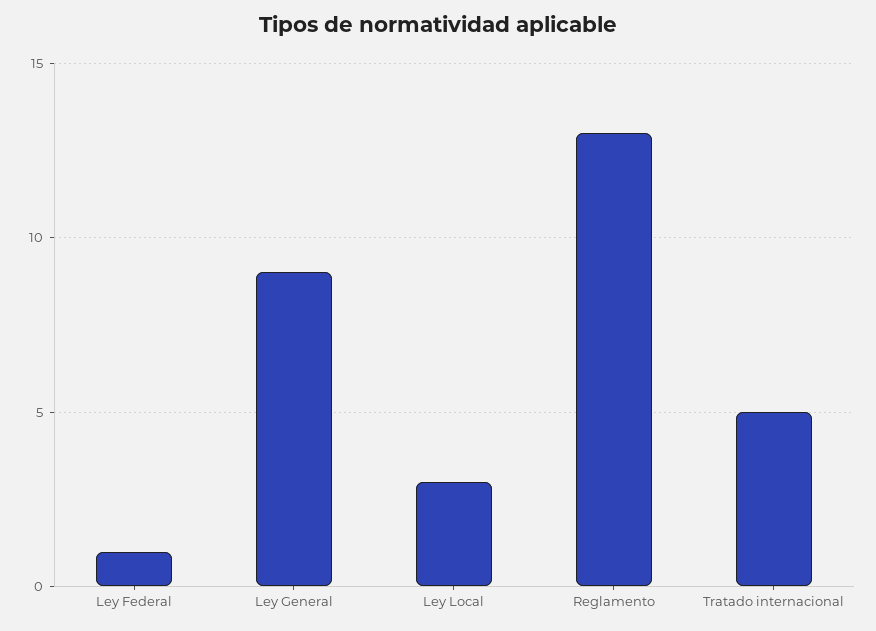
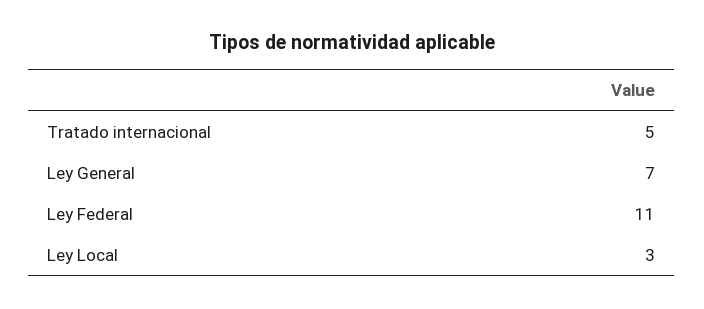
  {
-   "Ley Federal": 1,
+   "Ley Federal": 11,
-   "Ley General": 9,
+   "Ley General": 7,
    "Ley Local": 3,
-   "Reglamento": 13,
    "Tratado internacional": 5
  }

